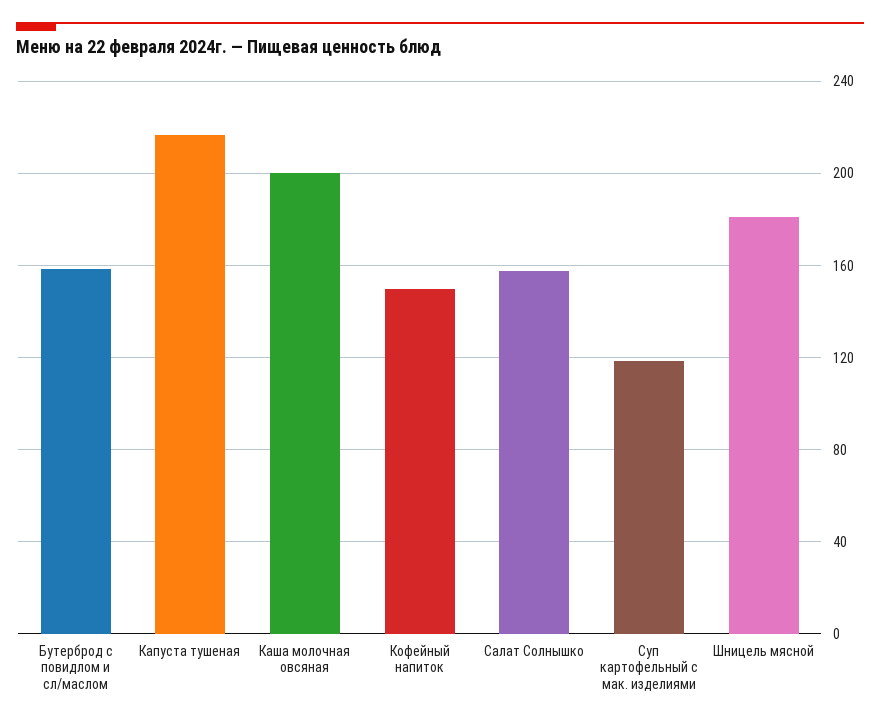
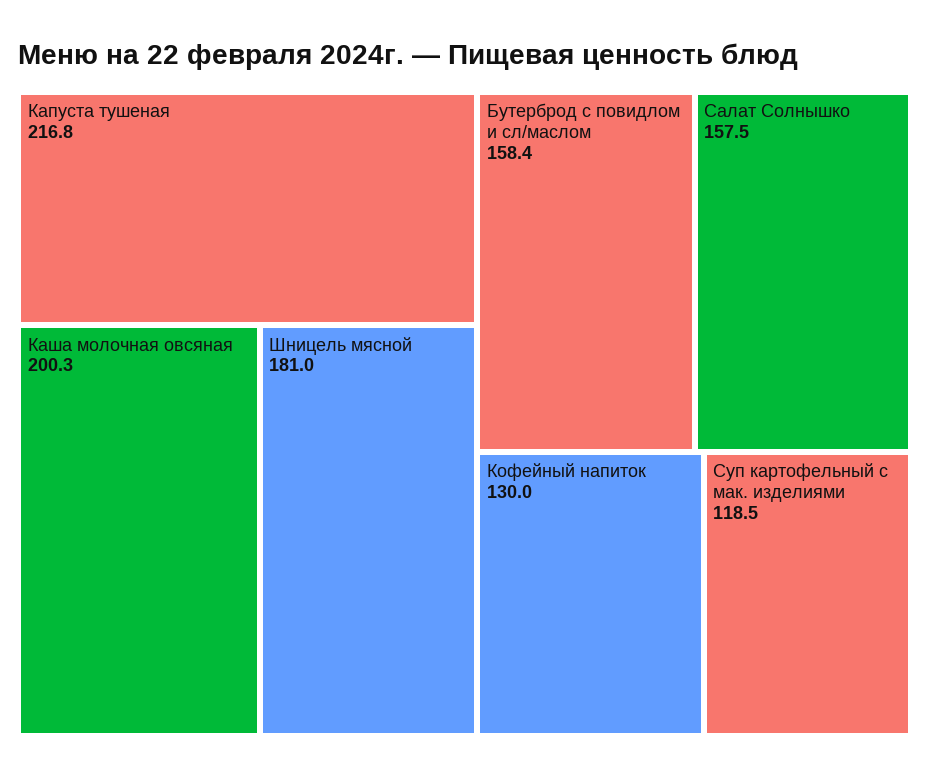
  {
    "Бутерброд с повидлом и сл/маслом": 158.4,
    "Капуста тушеная": 216.8,
    "Каша молочная овсяная": 200.3,
-   "Кофейный напиток": 150,
+   "Кофейный напиток": 130,
    "Салат Солнышко": 157.5,
    "Суп картофельный с мак. изделиями": 118.5,
    "Шницель мясной": 181
  }

